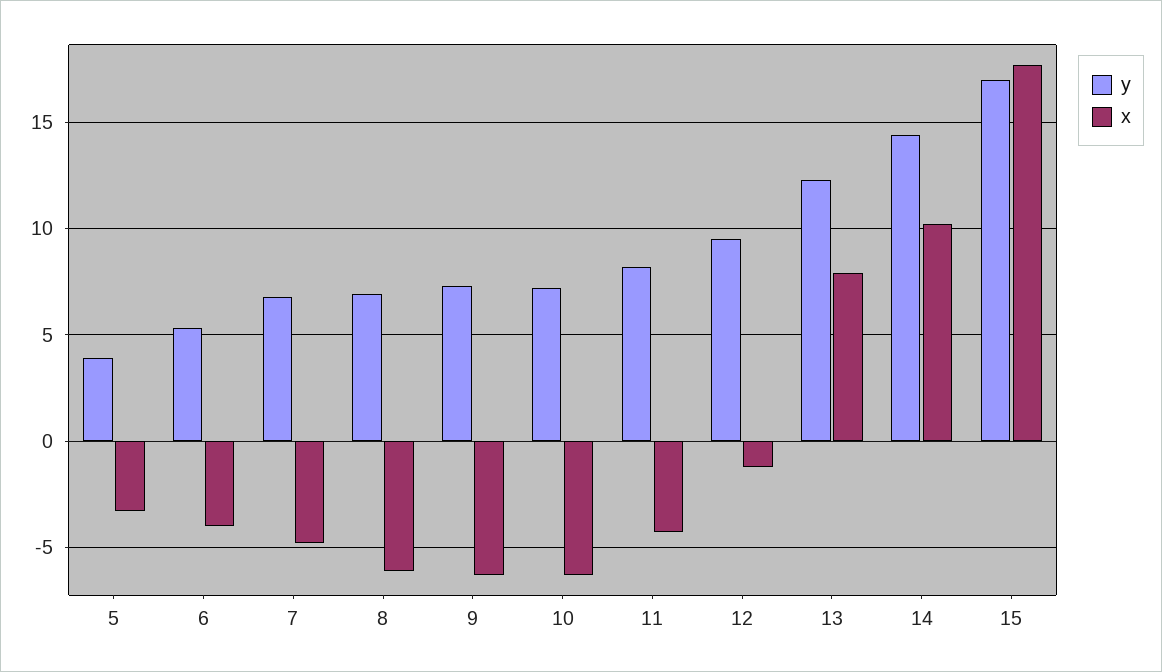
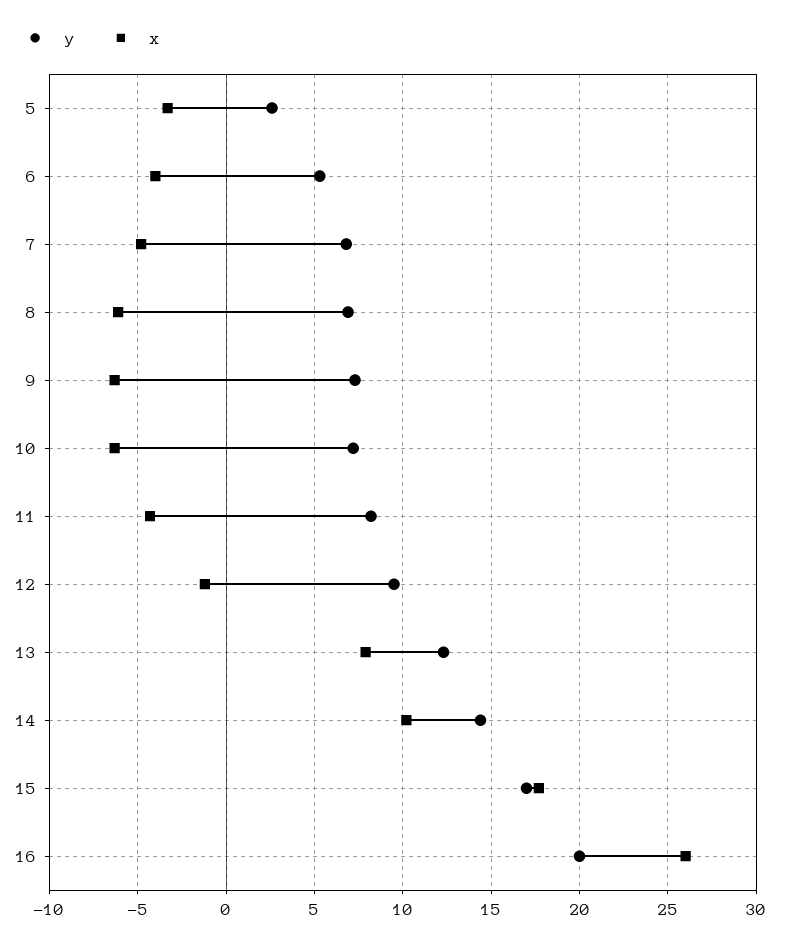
  {
    "y": {
-     "5": 4,
+     "5": 2.5,
      "6": 5.5,
      "7": 7,
      "8": 7,
      "9": 7.5,
      "10": 7,
      "11": 8,
      "12": 9.5,
      "13": 12.5,
      "14": 14.5,
-     "15": 17
+     "15": 17,
+     "16": 20
    },
    "x": {
      "5": -3.5,
      "6": -4,
      "7": -5,
      "8": -6,
      "9": -6.5,
      "10": -6.5,
      "11": -4.5,
      "12": -1,
      "13": 8,
      "14": 10,
-     "15": 17.5
+     "15": 17.5,
+     "16": 26
    }
  }

